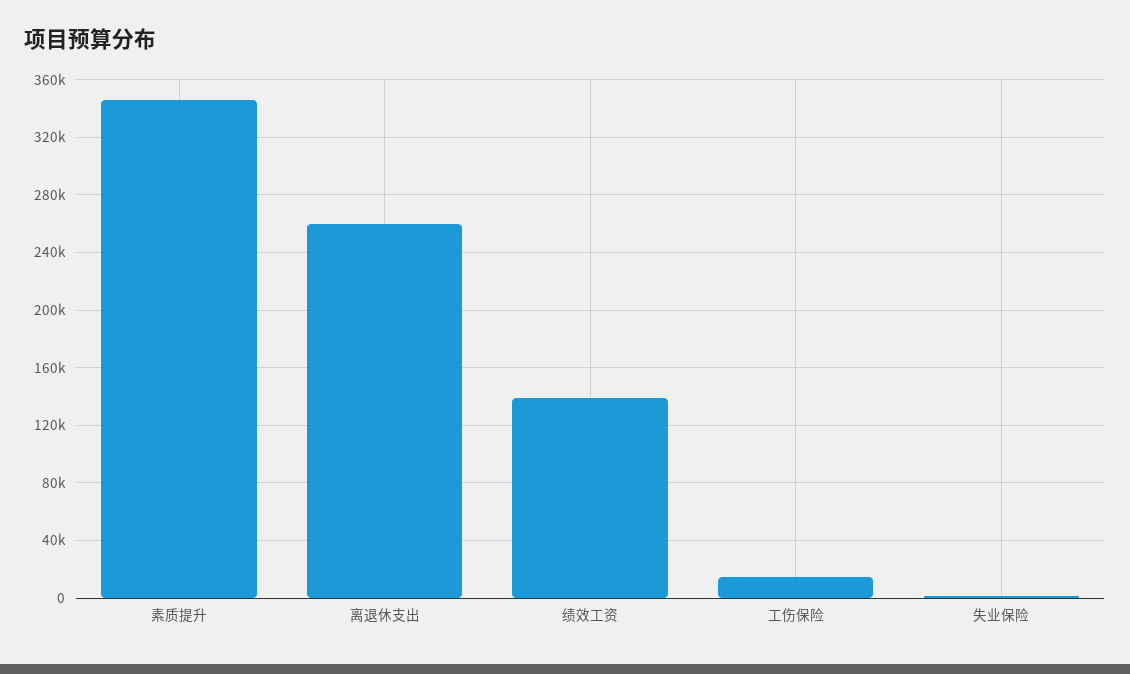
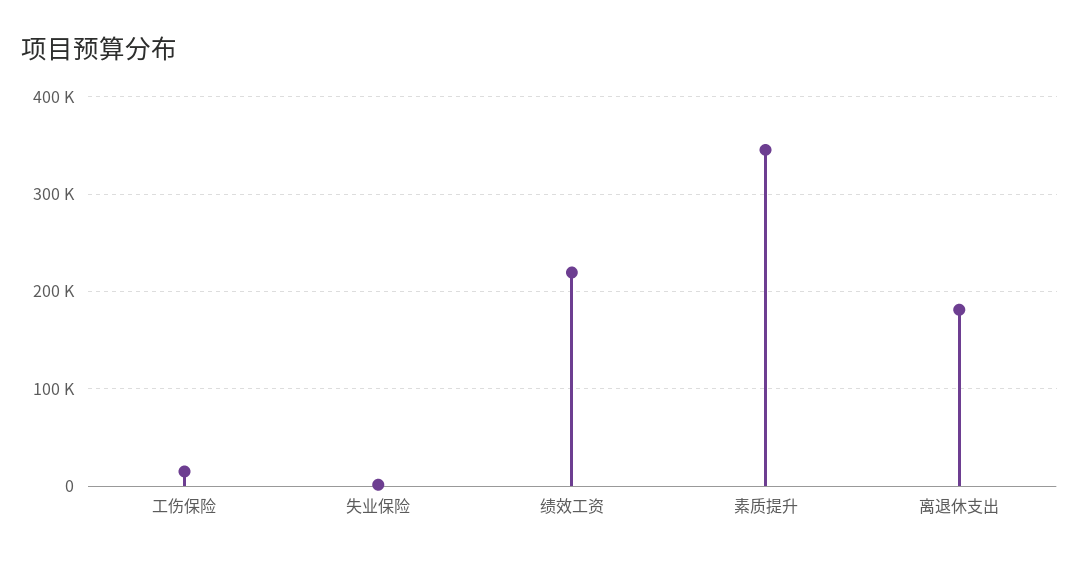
  {
    "素质提升": 345000,
-   "离退休支出": 260000,
+   "离退休支出": 180000,
-   "绩效工资": 140000,
+   "绩效工资": 220000,
    "工伤保险": 15000,
    "失业保险": 0
  }

